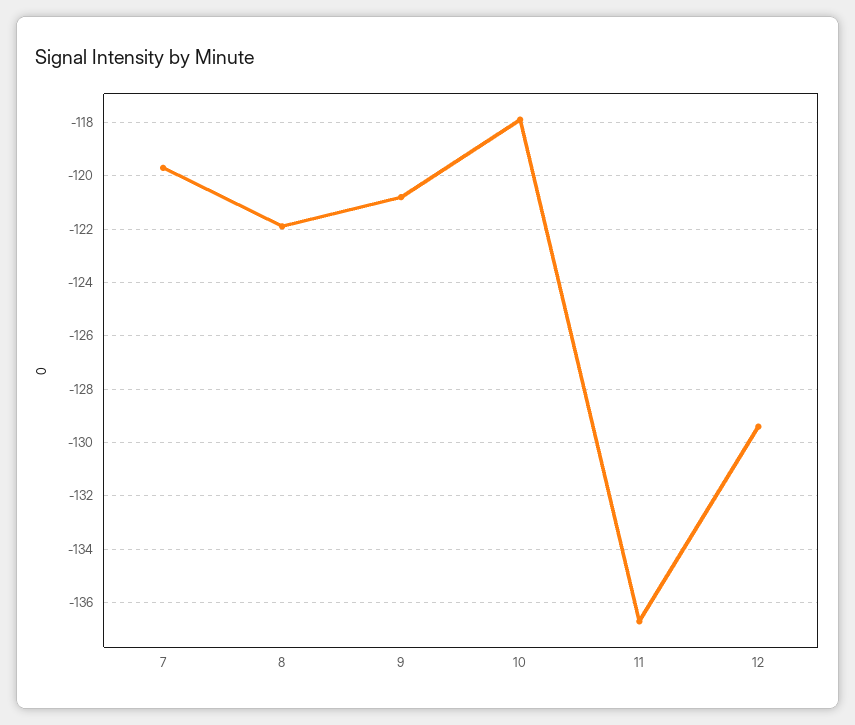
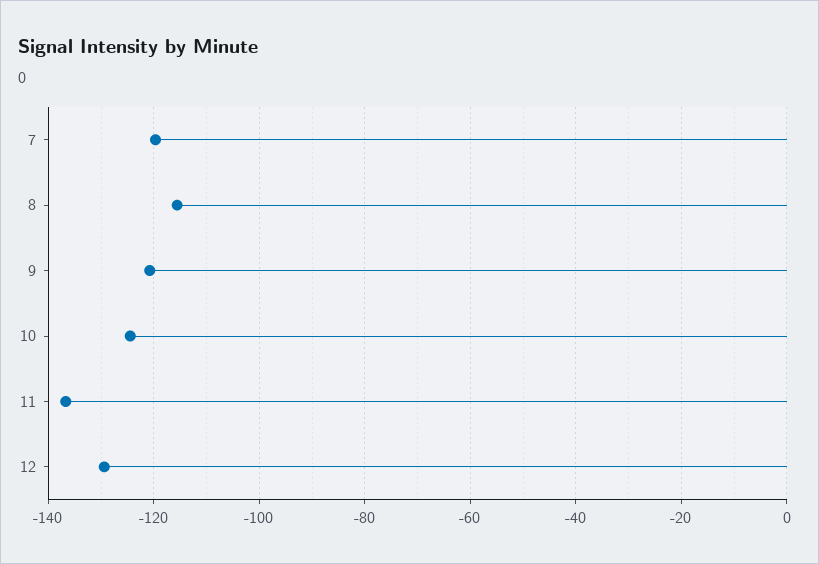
  {
    "7": -119.5,
-   "8": -122,
+   "8": -116,
    "9": -121,
-   "10": -118,
+   "10": -124,
    "11": -136.5,
    "12": -129.5
  }

